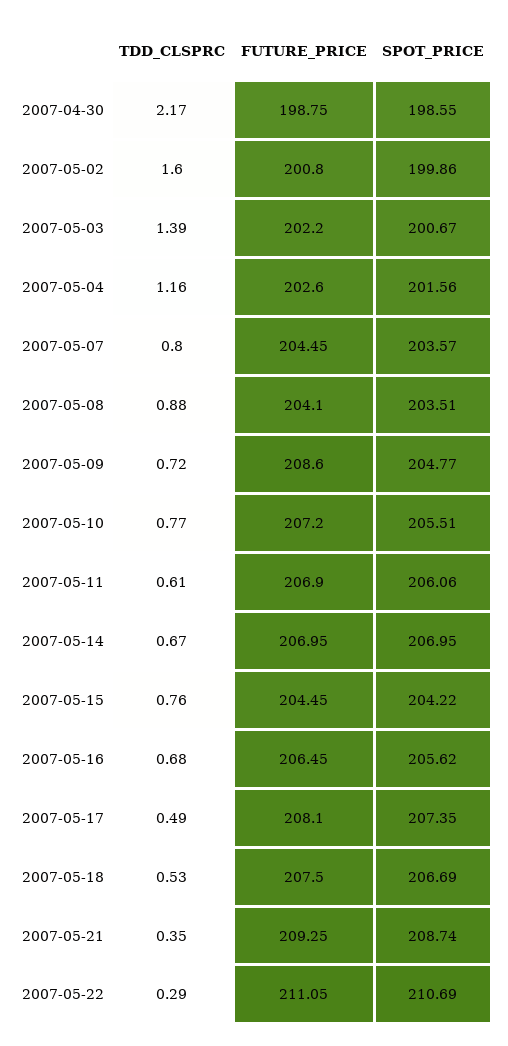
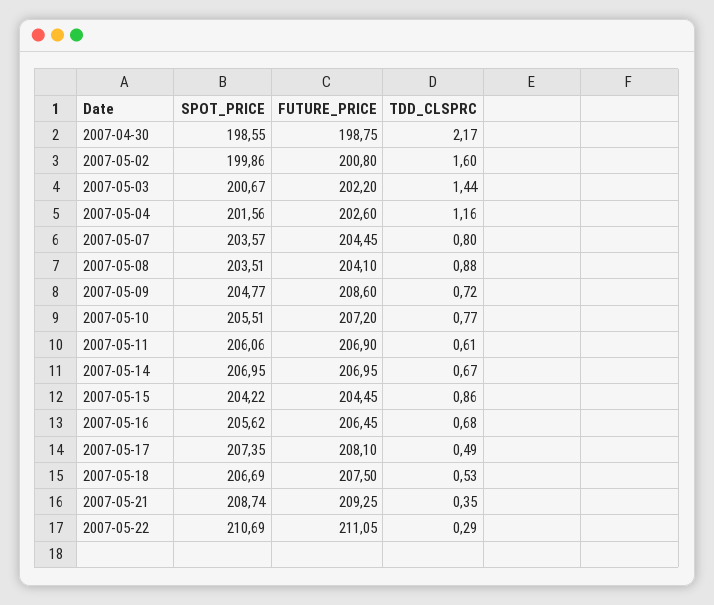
  {
    "TDD_CLSPRC": {
      "2007-04-30": 2.17,
      "2007-05-02": 1.6,
-     "2007-05-03": 1.39,
+     "2007-05-03": 1.44,
      "2007-05-04": 1.16,
      "2007-05-07": 0.8,
      "2007-05-08": 0.88,
      "2007-05-09": 0.72,
      "2007-05-10": 0.77,
      "2007-05-11": 0.61,
      "2007-05-14": 0.67,
-     "2007-05-15": 0.76,
+     "2007-05-15": 0.86,
      "2007-05-16": 0.68,
      "2007-05-17": 0.49,
      "2007-05-18": 0.53,
      "2007-05-21": 0.35,
      "2007-05-22": 0.29
    },
    "FUTURE_PRICE": {
      "2007-04-30": 198.75,
      "2007-05-02": 200.8,
      "2007-05-03": 202.2,
      "2007-05-04": 202.6,
      "2007-05-07": 204.45,
      "2007-05-08": 204.1,
      "2007-05-09": 208.6,
      "2007-05-10": 207.2,
      "2007-05-11": 206.9,
      "2007-05-14": 206.95,
      "2007-05-15": 204.45,
      "2007-05-16": 206.45,
      "2007-05-17": 208.1,
      "2007-05-18": 207.5,
      "2007-05-21": 209.25,
      "2007-05-22": 211.05
    },
    "SPOT_PRICE": {
      "2007-04-30": 198.55,
      "2007-05-02": 199.86,
      "2007-05-03": 200.67,
      "2007-05-04": 201.56,
      "2007-05-07": 203.57,
      "2007-05-08": 203.51,
      "2007-05-09": 204.77,
      "2007-05-10": 205.51,
      "2007-05-11": 206.06,
      "2007-05-14": 206.95,
      "2007-05-15": 204.22,
      "2007-05-16": 205.62,
      "2007-05-17": 207.35,
      "2007-05-18": 206.69,
      "2007-05-21": 208.74,
      "2007-05-22": 210.69
    }
  }

